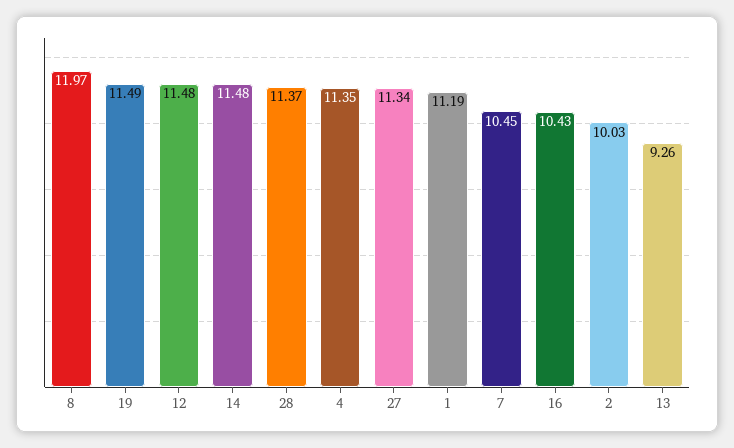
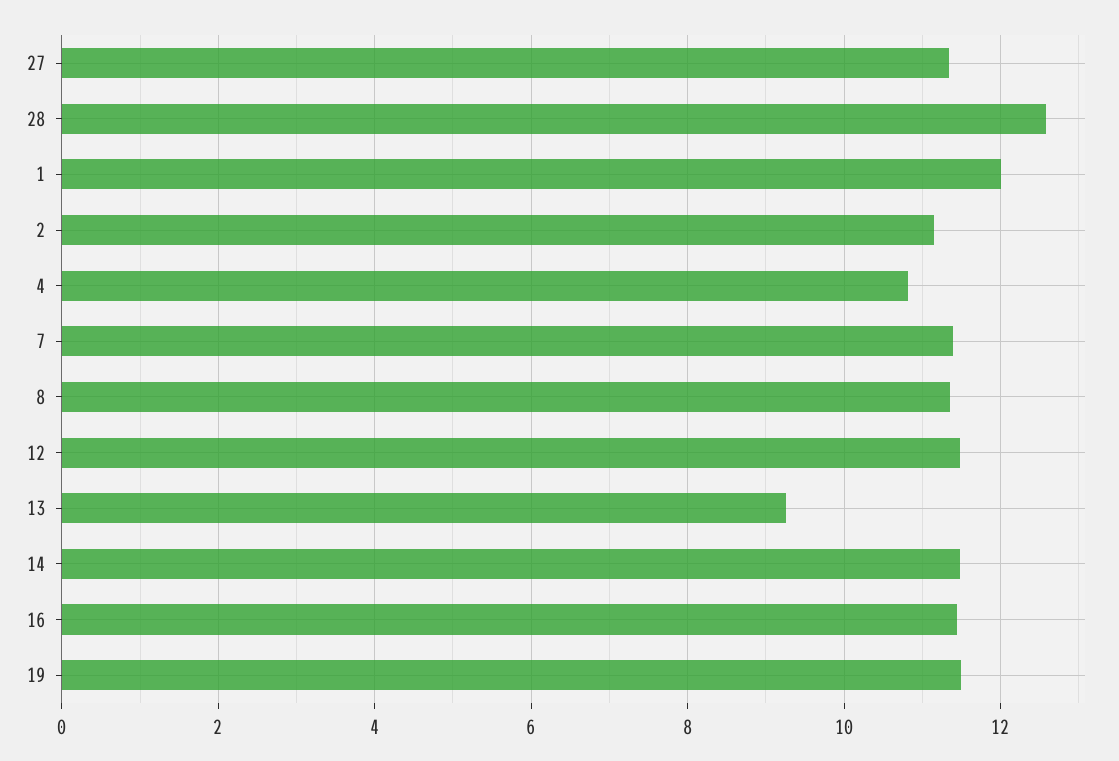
  {
-   "8": 11.97,
+   "8": 11.4,
    "19": 11.49,
    "12": 11.48,
    "14": 11.48,
-   "28": 11.37,
+   "28": 12.6,
-   "4": 11.35,
+   "4": 10.8,
    "27": 11.34,
-   "1": 11.19,
+   "1": 12,
-   "7": 10.45,
+   "7": 11.4,
-   "16": 10.43,
+   "16": 11.4,
-   "2": 10.03,
+   "2": 11.2,
    "13": 9.26
  }

